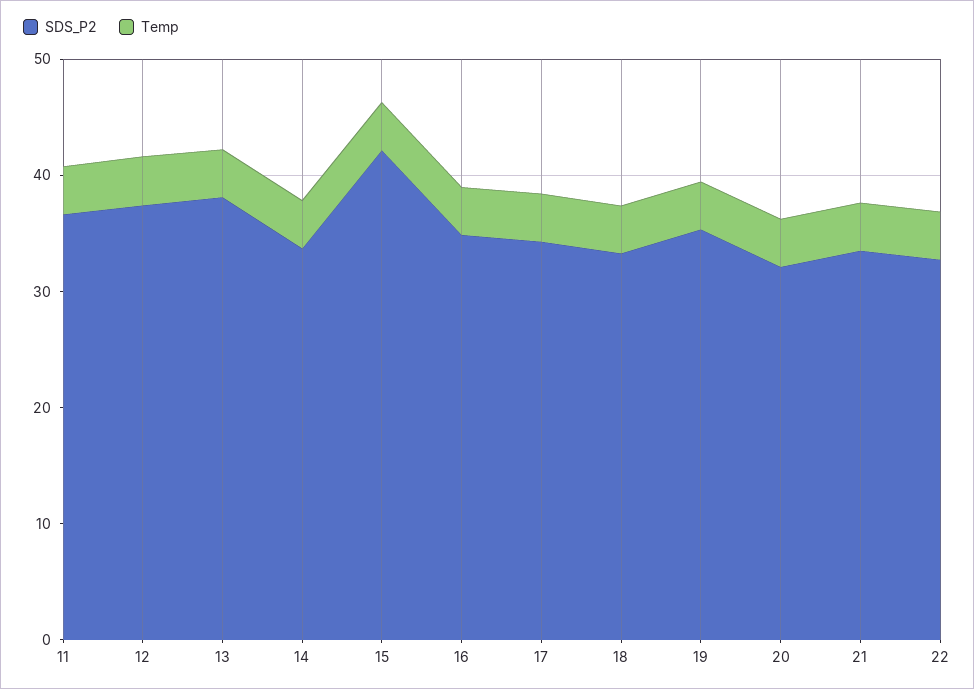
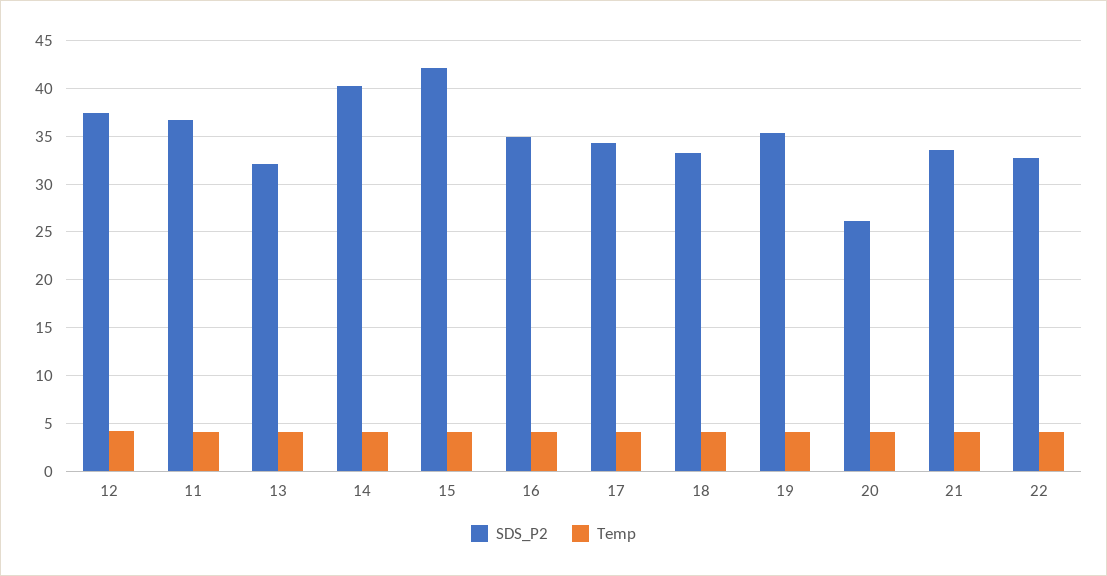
  {
    "SDS_P2": {
      "11": 37,
      "12": 37,
-     "13": 38,
+     "13": 32,
-     "14": 34,
+     "14": 40,
      "15": 42,
      "16": 35,
      "17": 34,
      "18": 33,
      "19": 35,
-     "20": 32,
+     "20": 26,
      "21": 34,
      "22": 33
    },
    "Temp": {
      "11": 4,
      "12": 4,
      "13": 4,
      "14": 4,
      "15": 4,
      "16": 4,
      "17": 4,
      "18": 4,
      "19": 4,
      "20": 4,
      "21": 4,
      "22": 4
    }
  }

